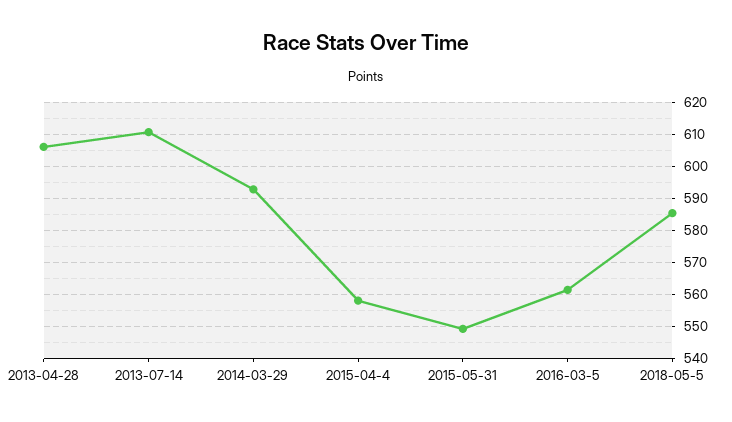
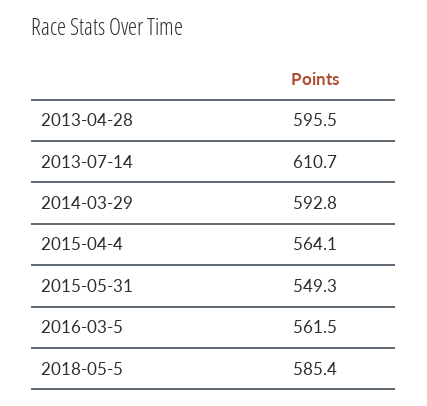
  {
-   "2013-04-28": 606,
+   "2013-04-28": 595.5,
    "2013-07-14": 610.7,
    "2014-03-29": 592.8,
-   "2015-04-4": 558,
+   "2015-04-4": 564.1,
    "2015-05-31": 549.3,
    "2016-03-5": 561.5,
    "2018-05-5": 585.4
  }

